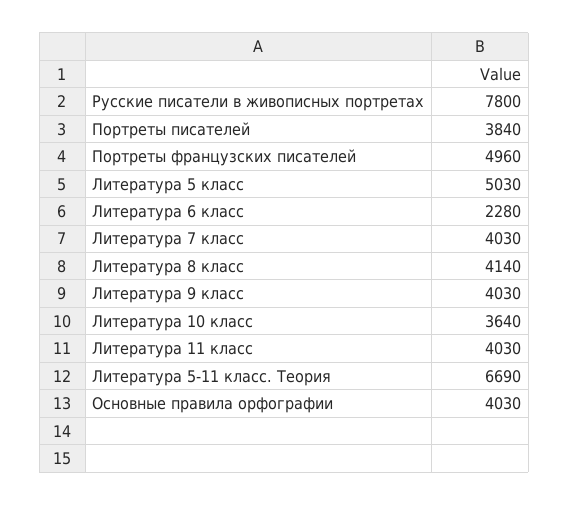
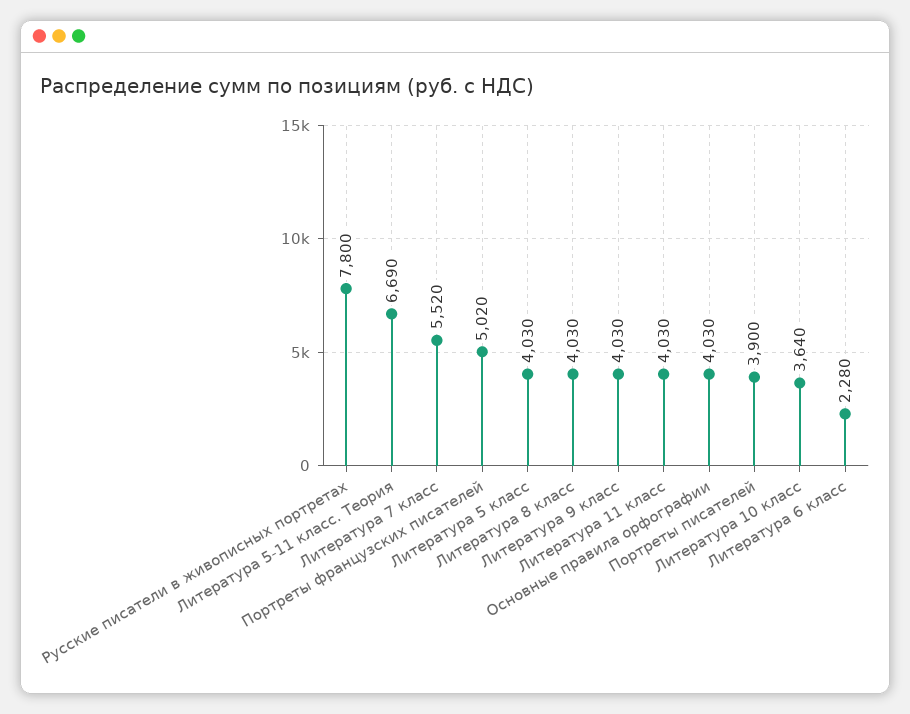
  {
    "Русские писатели в живописных портретах": 7800,
-   "Портреты писателей": 3840,
+   "Портреты писателей": 3900,
-   "Портреты французских писателей": 4960,
+   "Портреты французских писателей": 5020,
-   "Литература 5 класс": 5030,
+   "Литература 5 класс": 4030,
    "Литература 6 класс": 2280,
-   "Литература 7 класс": 4030,
+   "Литература 7 класс": 5520,
-   "Литература 8 класс": 4140,
+   "Литература 8 класс": 4030,
    "Литература 9 класс": 4030,
    "Литература 10 класс": 3640,
    "Литература 11 класс": 4030,
    "Литература 5-11 класс. Теория": 6690,
    "Основные правила орфографии": 4030
  }

